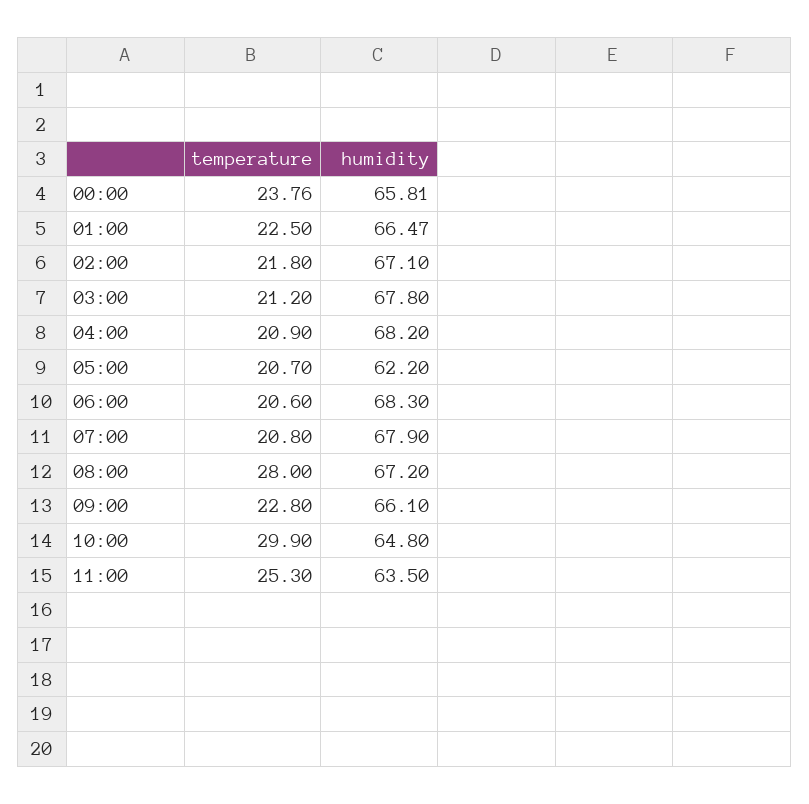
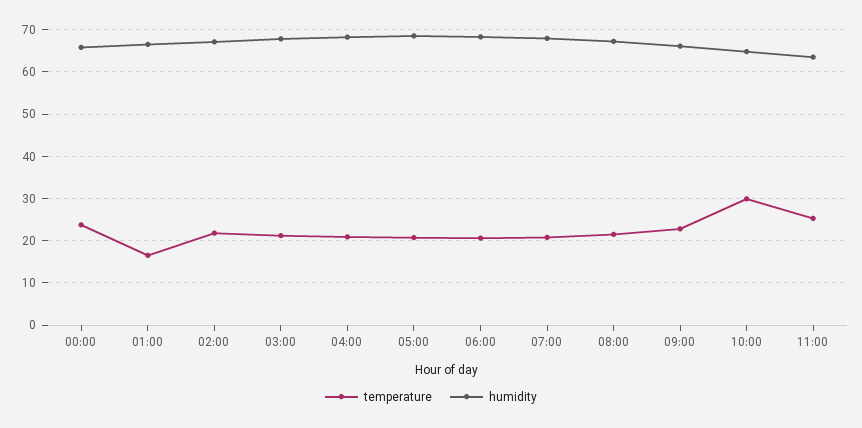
  {
    "temperature": {
      "00:00": 23.76,
-     "01:00": 22.5,
+     "01:00": 16,
      "02:00": 21.8,
      "03:00": 21.2,
      "04:00": 20.9,
      "05:00": 20.7,
      "06:00": 20.6,
      "07:00": 20.8,
-     "08:00": 28,
+     "08:00": 22,
      "09:00": 22.8,
      "10:00": 29.9,
      "11:00": 25.3
    },
    "humidity": {
      "00:00": 65.81,
      "01:00": 66.47,
      "02:00": 67.1,
      "03:00": 67.8,
      "04:00": 68.2,
-     "05:00": 62.2,
+     "05:00": 68,
      "06:00": 68.3,
      "07:00": 67.9,
      "08:00": 67.2,
      "09:00": 66.1,
      "10:00": 64.8,
      "11:00": 63.5
    }
  }

